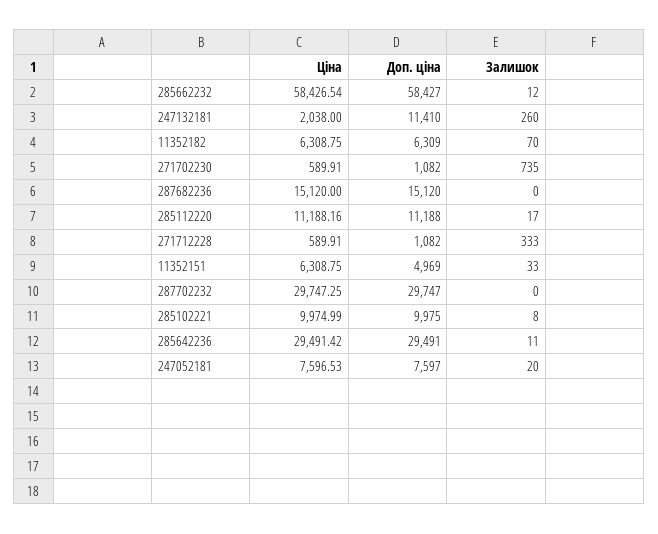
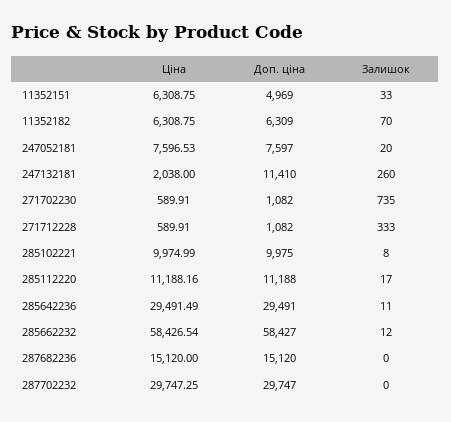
  {
    "Ціна": {
      "285662232": 58426.54,
      "247132181": 2038,
      "11352182": 6308.75,
      "271702230": 589.91,
      "287682236": 15120,
      "285112220": 11188.16,
      "271712228": 589.91,
      "11352151": 6308.75,
      "287702232": 29747.25,
      "285102221": 9974.99,
-     "285642236": 29491.42,
+     "285642236": 29491.49,
      "247052181": 7596.53
    },
    "Доп. ціна": {
      "285662232": 58427,
      "247132181": 11410,
      "11352182": 6309,
      "271702230": 1082,
      "287682236": 15120,
      "285112220": 11188,
      "271712228": 1082,
      "11352151": 4969,
      "287702232": 29747,
      "285102221": 9975,
      "285642236": 29491,
      "247052181": 7597
    },
    "Залишок": {
      "285662232": 12,
      "247132181": 260,
      "11352182": 70,
      "271702230": 735,
      "287682236": 0,
      "285112220": 17,
      "271712228": 333,
      "11352151": 33,
      "287702232": 0,
      "285102221": 8,
      "285642236": 11,
      "247052181": 20
    }
  }

